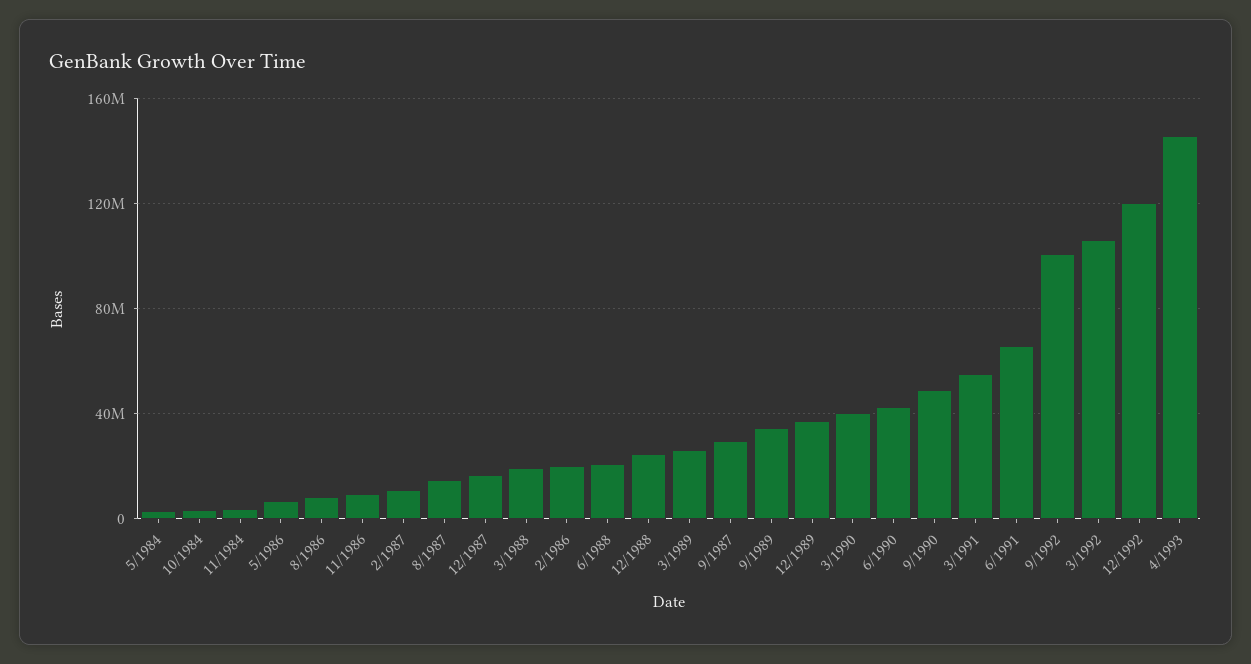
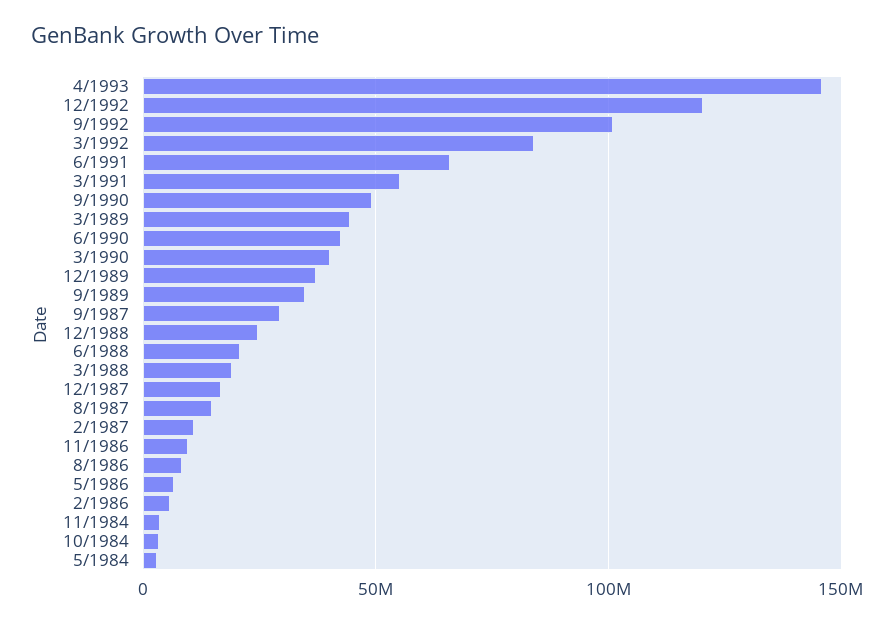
  {
    "5/1984": 5000000,
    "10/1984": 5000000,
    "11/1984": 5000000,
    "5/1986": 5000000,
    "8/1986": 10000000,
    "11/1986": 10000000,
    "2/1987": 10000000,
    "8/1987": 15000000,
    "12/1987": 15000000,
    "3/1988": 20000000,
-   "2/1986": 20000000,
+   "2/1986": 5000000,
    "6/1988": 20000000,
    "12/1988": 25000000,
-   "3/1989": 25000000,
+   "3/1989": 45000000,
    "9/1987": 30000000,
    "9/1989": 35000000,
    "12/1989": 35000000,
    "3/1990": 40000000,
    "6/1990": 40000000,
    "9/1990": 50000000,
    "3/1991": 55000000,
    "6/1991": 65000000,
    "9/1992": 100000000,
-   "3/1992": 105000000,
+   "3/1992": 85000000,
    "12/1992": 120000000,
    "4/1993": 145000000
  }

